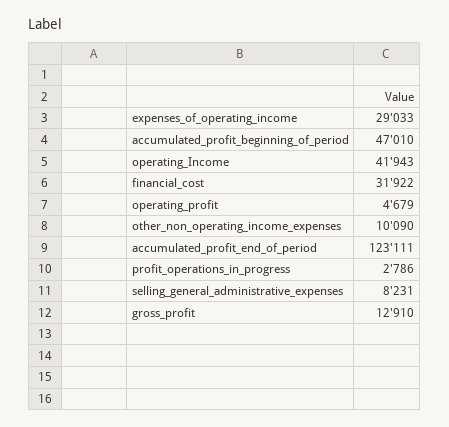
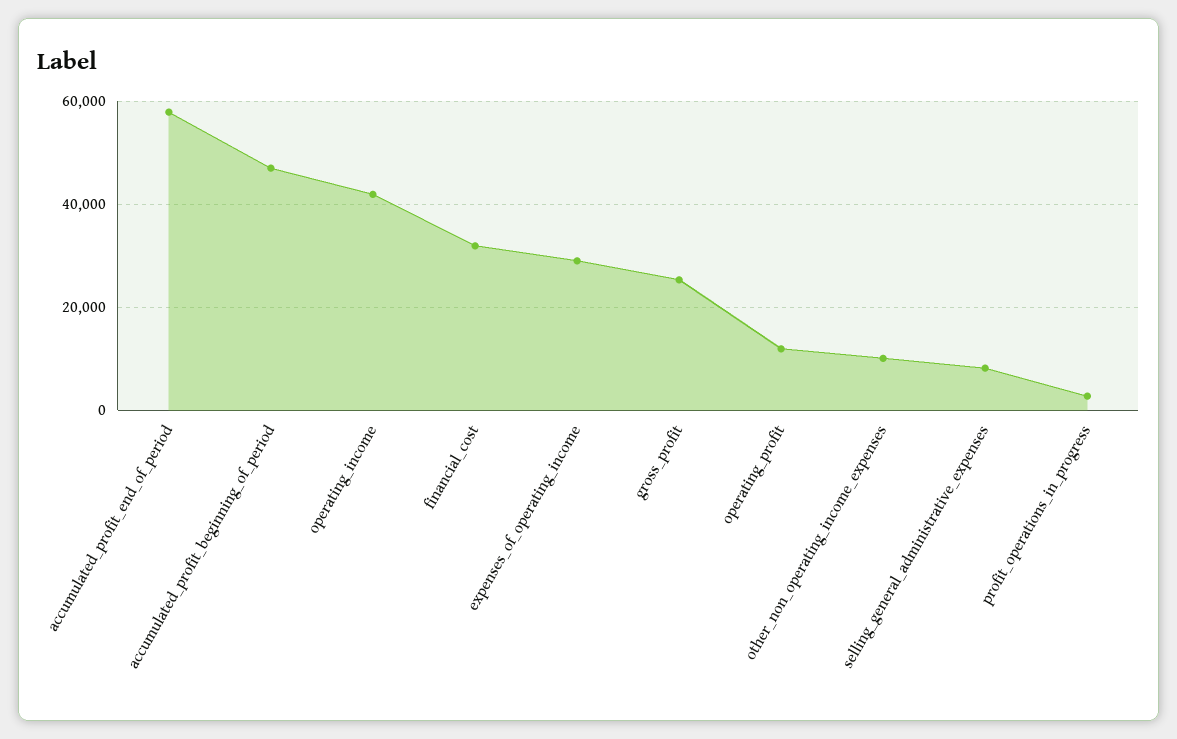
  {
    "expenses_of_operating_income": 29033,
    "accumulated_profit_beginning_of_period": 47010,
    "operating_Income": 41943,
    "financial_cost": 31922,
-   "operating_profit": 4679,
+   "operating_profit": 12000,
    "other_non_operating_income_expenses": 10090,
-   "accumulated_profit_end_of_period": 123111,
+   "accumulated_profit_end_of_period": 58000,
    "profit_operations_in_progress": 2786,
    "selling_general_administrative_expenses": 8231,
-   "gross_profit": 12910
+   "gross_profit": 26000
  }

